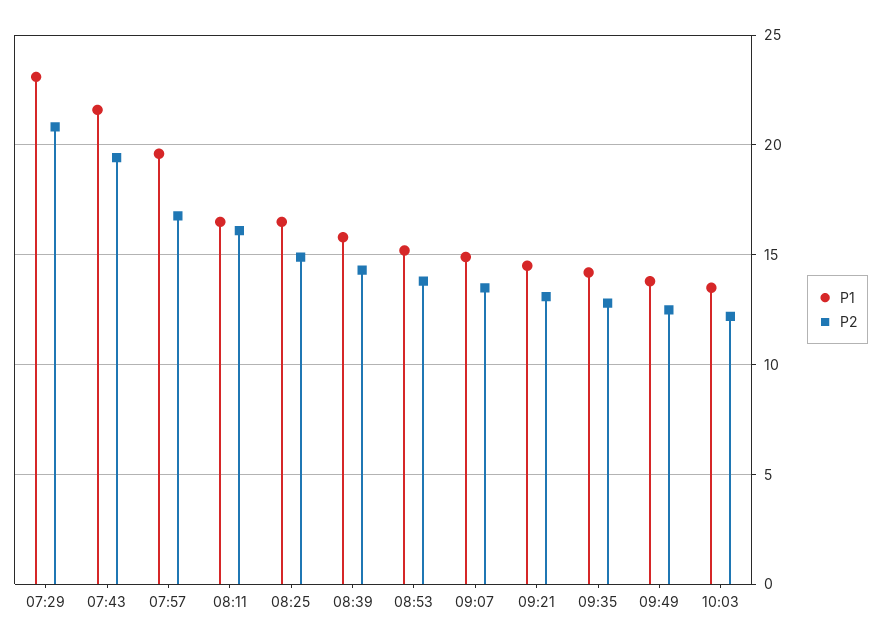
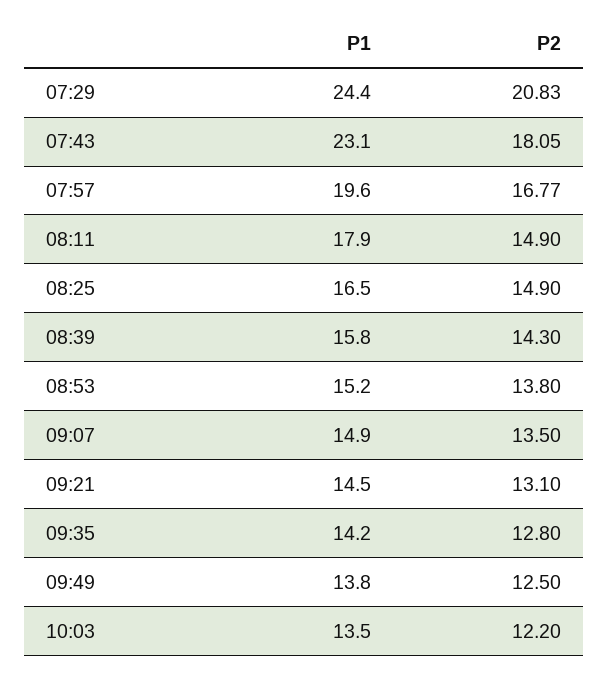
  {
    "P1": {
-     "07:29": 23,
+     "07:29": 24.4,
-     "07:43": 21.5,
+     "07:43": 23.1,
      "07:57": 19.6,
-     "08:11": 16.5,
+     "08:11": 17.9,
      "08:25": 16.5,
      "08:39": 15.8,
      "08:53": 15.2,
      "09:07": 14.9,
      "09:21": 14.5,
      "09:35": 14.2,
      "09:49": 13.8,
      "10:03": 13.5
    },
    "P2": {
      "07:29": 20.83,
-     "07:43": 19.5,
+     "07:43": 18.05,
      "07:57": 16.77,
-     "08:11": 16,
+     "08:11": 14.9,
      "08:25": 14.9,
      "08:39": 14.3,
      "08:53": 13.8,
      "09:07": 13.5,
      "09:21": 13.1,
      "09:35": 12.8,
      "09:49": 12.5,
      "10:03": 12.2
    }
  }

